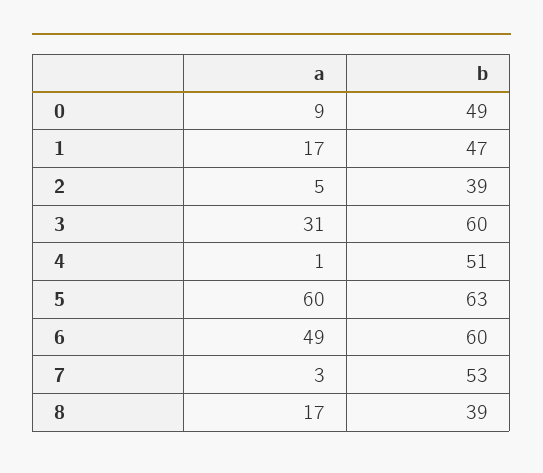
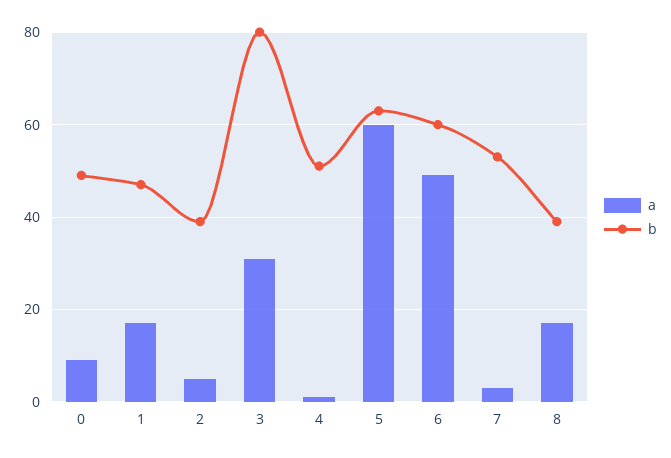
  {
    "a": {
      "0": 9,
      "1": 17,
      "2": 5,
      "3": 31,
      "4": 1,
      "5": 60,
      "6": 49,
      "7": 3,
      "8": 17
    },
    "b": {
      "0": 49,
      "1": 47,
      "2": 39,
-     "3": 60,
+     "3": 80,
      "4": 51,
      "5": 63,
      "6": 60,
      "7": 53,
      "8": 39
    }
  }

